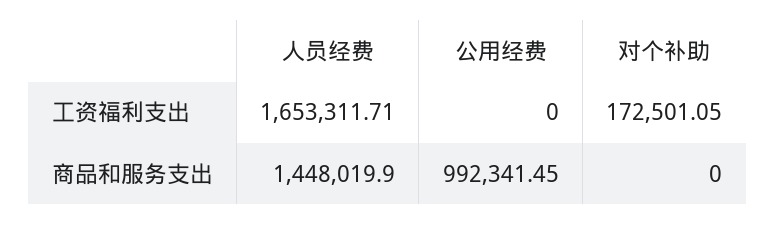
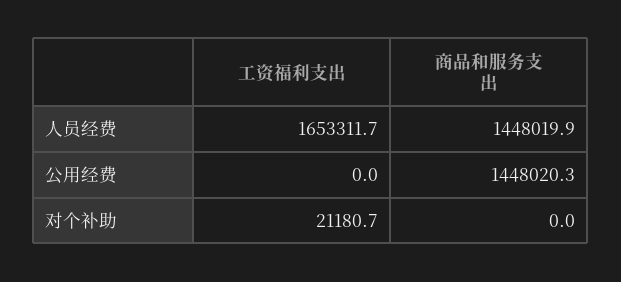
  {
    "人员经费": {
      "工资福利支出": 1653311.71,
      "商品和服务支出": 1448019.9
    },
    "公用经费": {
      "工资福利支出": 0,
-     "商品和服务支出": 992341.45
+     "商品和服务支出": 1448020.3
    },
    "对个补助": {
-     "工资福利支出": 172501.05,
+     "工资福利支出": 21180.7,
      "商品和服务支出": 0
    }
  }

